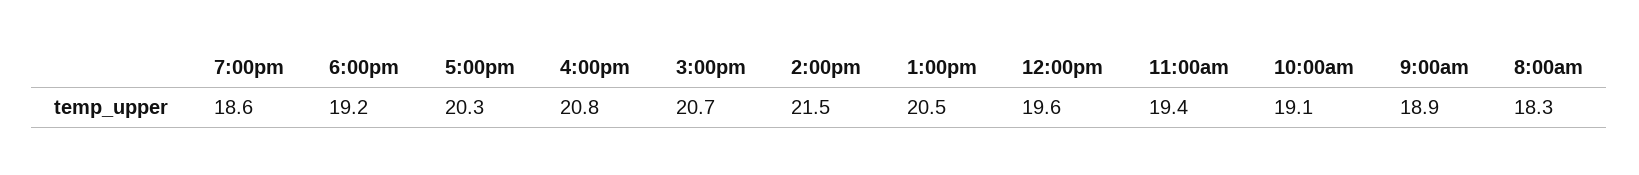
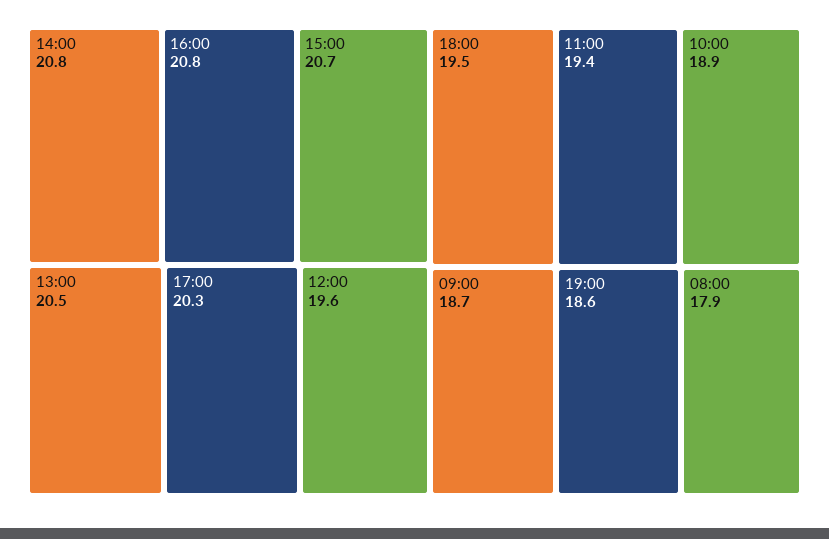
  {
    "7:00pm": 18.6,
-   "6:00pm": 19.2,
+   "6:00pm": 19.5,
    "5:00pm": 20.3,
    "4:00pm": 20.8,
    "3:00pm": 20.7,
-   "2:00pm": 21.5,
+   "2:00pm": 20.8,
    "1:00pm": 20.5,
    "12:00pm": 19.6,
    "11:00am": 19.4,
-   "10:00am": 19.1,
+   "10:00am": 18.9,
-   "9:00am": 18.9,
+   "9:00am": 18.7,
-   "8:00am": 18.3
+   "8:00am": 17.9
  }

